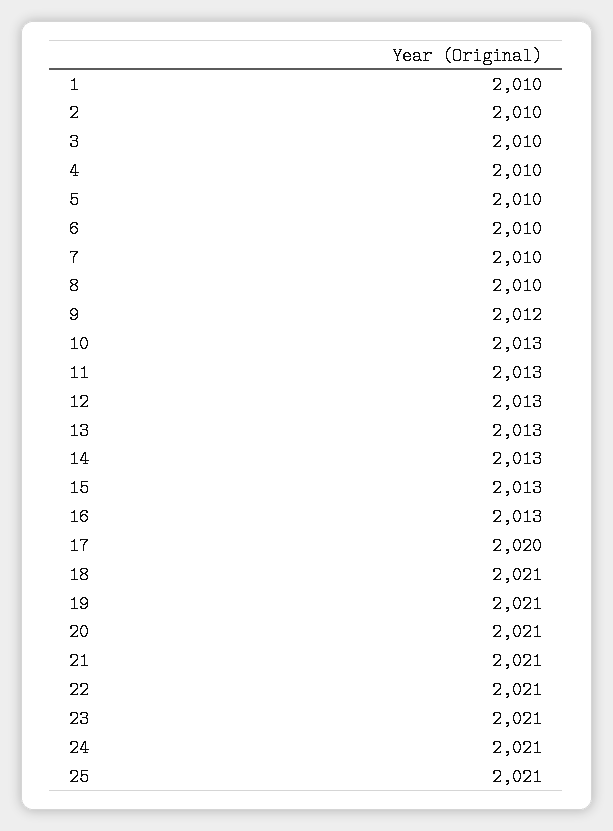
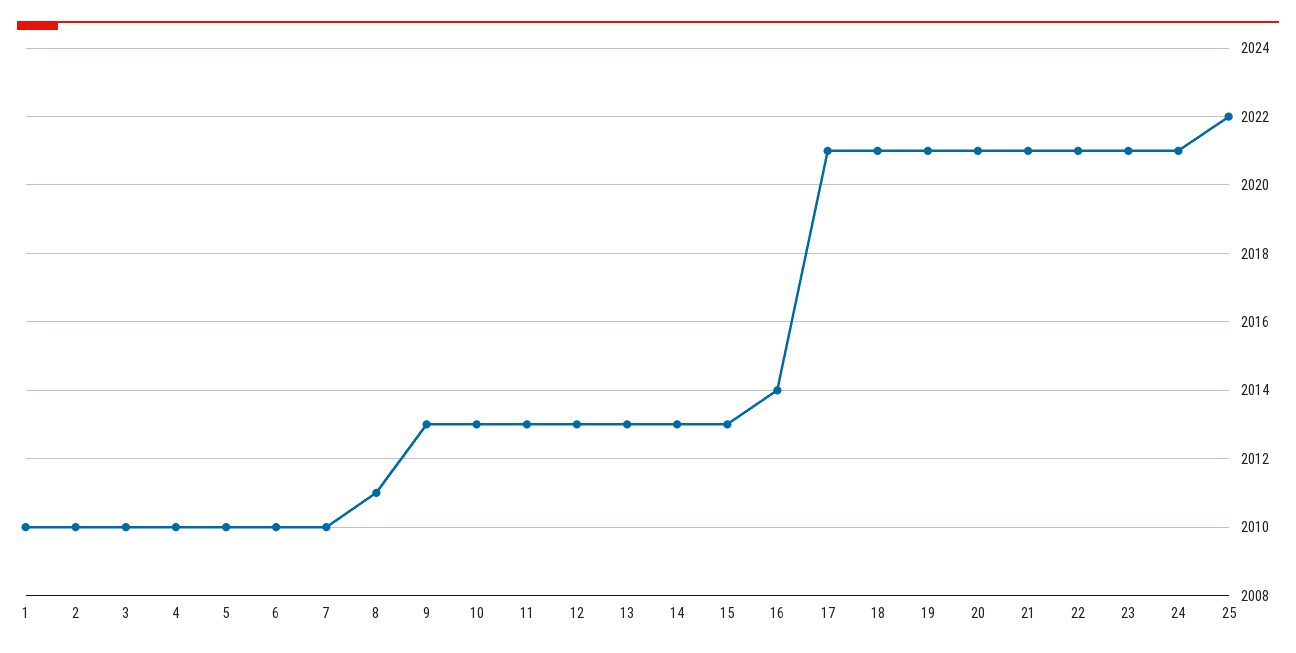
  {
    "1": 2010,
    "2": 2010,
    "3": 2010,
    "4": 2010,
    "5": 2010,
    "6": 2010,
    "7": 2010,
-   "8": 2010,
+   "8": 2011,
-   "9": 2012,
+   "9": 2013,
    "10": 2013,
    "11": 2013,
    "12": 2013,
    "13": 2013,
    "14": 2013,
    "15": 2013,
-   "16": 2013,
+   "16": 2014,
-   "17": 2020,
+   "17": 2021,
    "18": 2021,
    "19": 2021,
    "20": 2021,
    "21": 2021,
    "22": 2021,
    "23": 2021,
    "24": 2021,
-   "25": 2021
+   "25": 2022
  }

